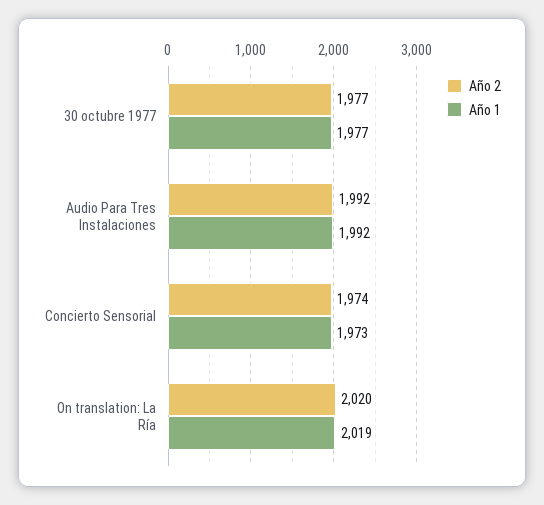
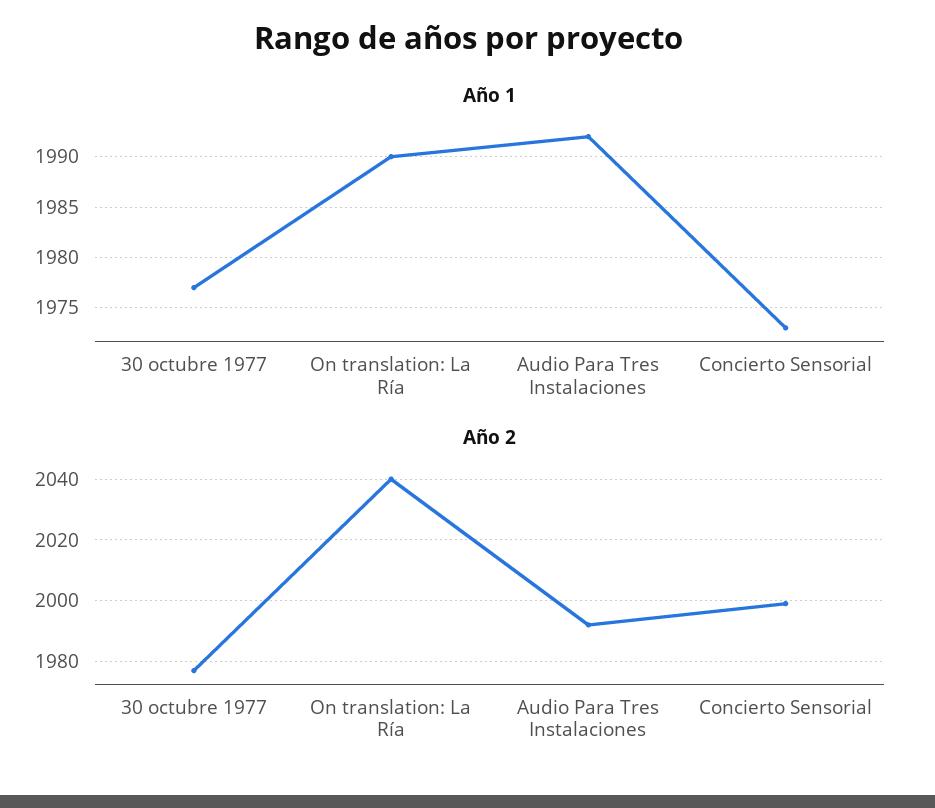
  {
    "Año 2": {
      "30 octubre 1977": 1977,
      "Audio Para Tres Instalaciones": 1992,
-     "Concierto Sensorial": 1974,
+     "Concierto Sensorial": 2000,
-     "On translation: La Ría": 2020
+     "On translation: La Ría": 2040
    },
    "Año 1": {
      "30 octubre 1977": 1977,
      "Audio Para Tres Instalaciones": 1992,
      "Concierto Sensorial": 1973,
-     "On translation: La Ría": 2019
+     "On translation: La Ría": 1990
    }
  }

